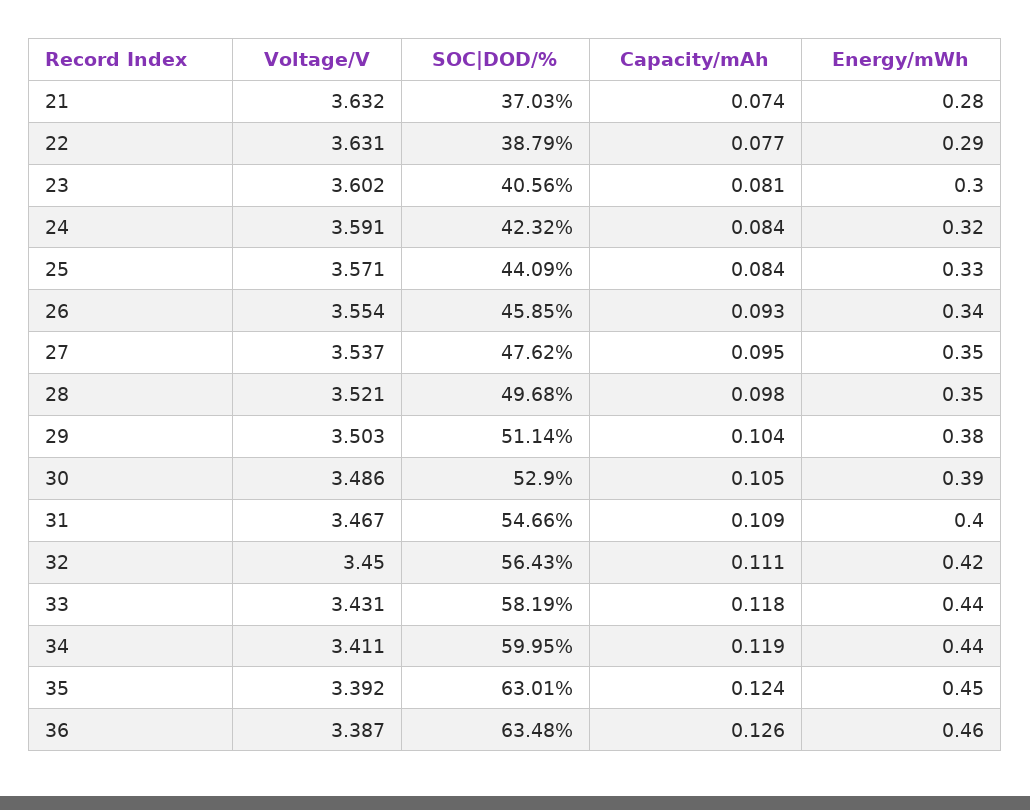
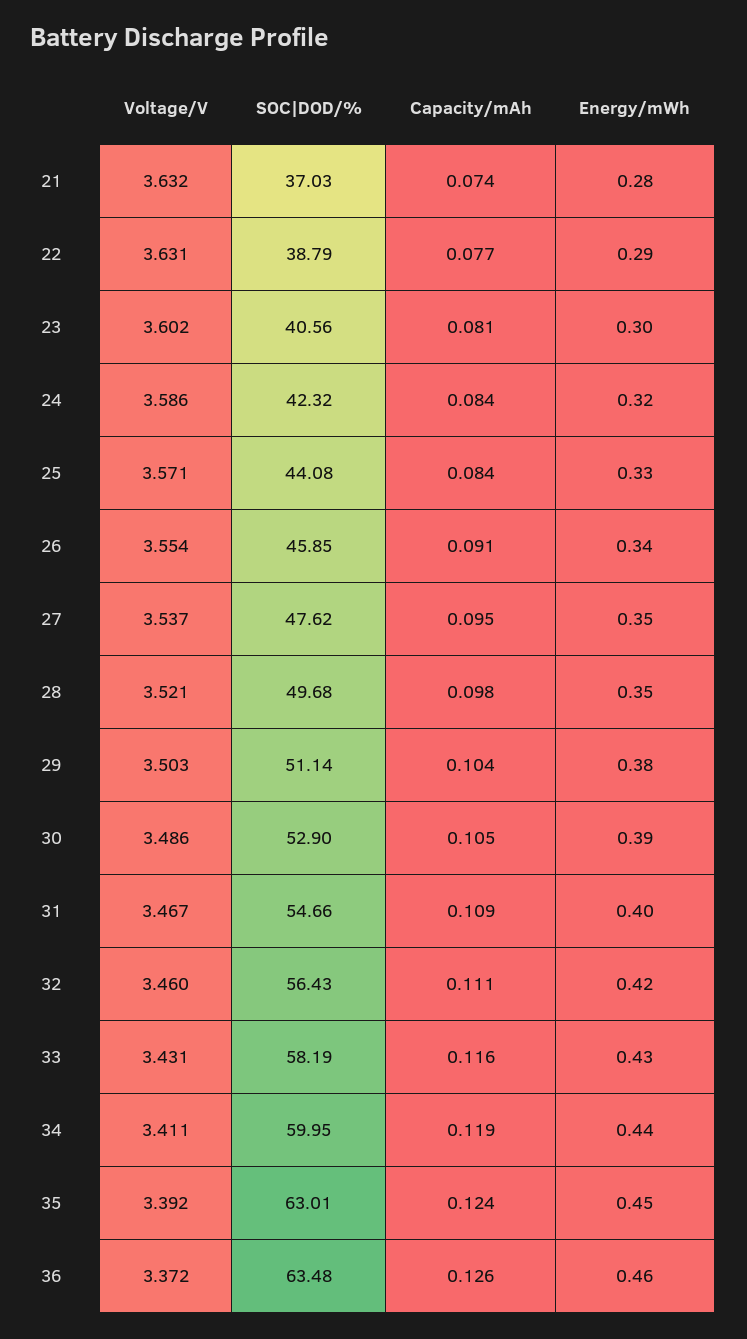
  {
    "Voltage/V": {
      "21": 3.632,
      "22": 3.631,
      "23": 3.602,
-     "24": 3.591,
+     "24": 3.586,
      "25": 3.571,
      "26": 3.554,
      "27": 3.537,
      "28": 3.521,
      "29": 3.503,
      "30": 3.486,
      "31": 3.467,
-     "32": 3.45,
+     "32": 3.46,
      "33": 3.431,
      "34": 3.411,
      "35": 3.392,
-     "36": 3.387
+     "36": 3.372
    },
    "SOC|DOD/%": {
      "21": 37.03,
      "22": 38.79,
      "23": 40.56,
      "24": 42.32,
-     "25": 44.09,
+     "25": 44.08,
      "26": 45.85,
      "27": 47.62,
      "28": 49.68,
      "29": 51.14,
      "30": 52.9,
      "31": 54.66,
      "32": 56.43,
      "33": 58.19,
      "34": 59.95,
      "35": 63.01,
      "36": 63.48
    },
    "Capacity/mAh": {
      "21": 0.074,
      "22": 0.077,
      "23": 0.081,
      "24": 0.084,
      "25": 0.084,
-     "26": 0.093,
+     "26": 0.091,
      "27": 0.095,
      "28": 0.098,
      "29": 0.104,
      "30": 0.105,
      "31": 0.109,
      "32": 0.111,
-     "33": 0.118,
+     "33": 0.116,
      "34": 0.119,
      "35": 0.124,
      "36": 0.126
    },
    "Energy/mWh": {
      "21": 0.28,
      "22": 0.29,
      "23": 0.3,
      "24": 0.32,
      "25": 0.33,
      "26": 0.34,
      "27": 0.35,
      "28": 0.35,
      "29": 0.38,
      "30": 0.39,
      "31": 0.4,
      "32": 0.42,
-     "33": 0.44,
+     "33": 0.43,
      "34": 0.44,
      "35": 0.45,
      "36": 0.46
    }
  }

